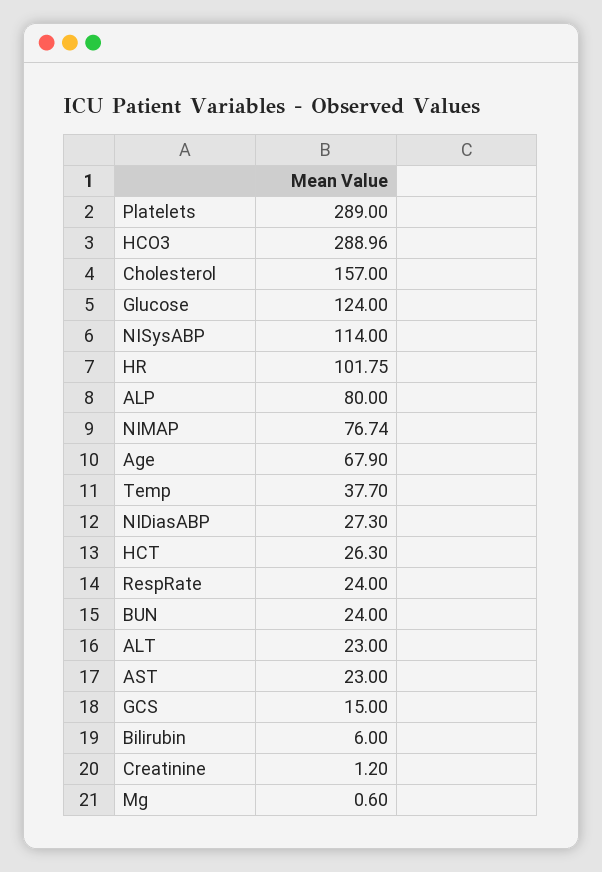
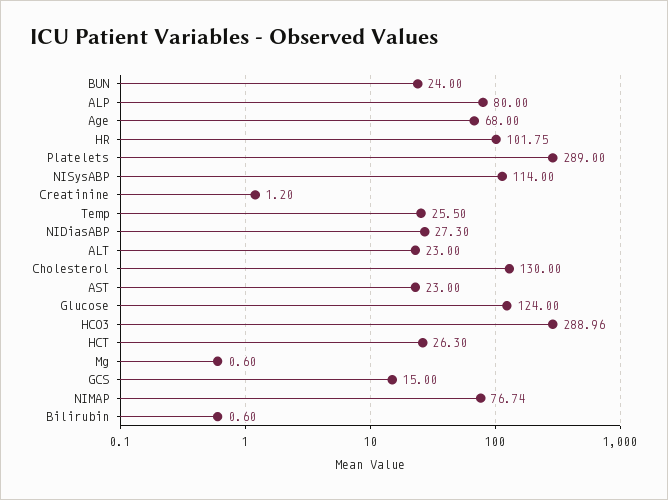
  {
    "Platelets": 289,
    "HCO3": 288.96,
-   "Cholesterol": 157,
+   "Cholesterol": 130,
    "Glucose": 124,
    "NISysABP": 114,
    "HR": 101.75,
    "ALP": 80,
    "NIMAP": 76.74,
-   "Age": 67.9,
+   "Age": 68,
-   "Temp": 37.7,
+   "Temp": 25.5,
    "NIDiasABP": 27.3,
    "HCT": 26.3,
-   "RespRate": 24,
    "BUN": 24,
    "ALT": 23,
    "AST": 23,
    "GCS": 15,
-   "Bilirubin": 6,
+   "Bilirubin": 0.6,
    "Creatinine": 1.2,
    "Mg": 0.6
  }

